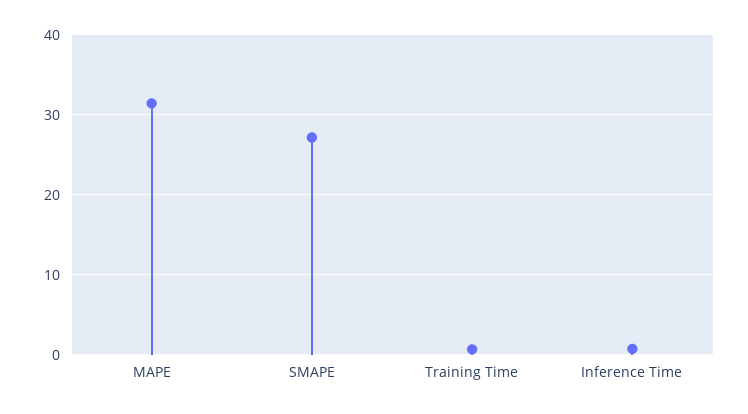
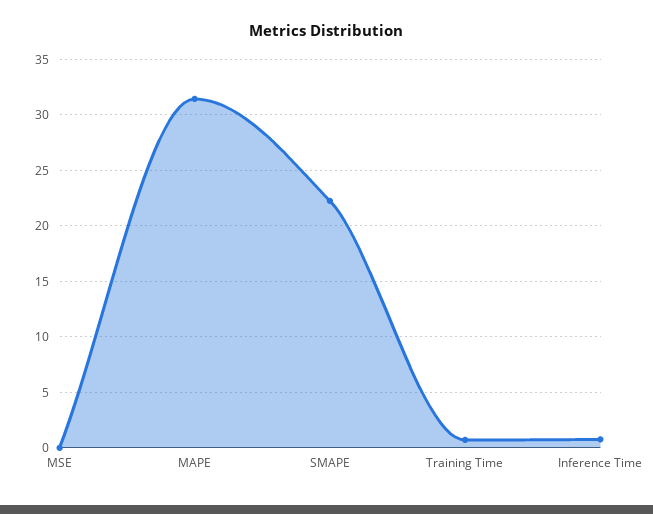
  {
    "MAPE": 31,
-   "SMAPE": 27,
+   "SMAPE": 22,
    "Training Time": 1,
-   "Inference Time": 1
+   "Inference Time": 1,
+   "MSE": 0
  }

